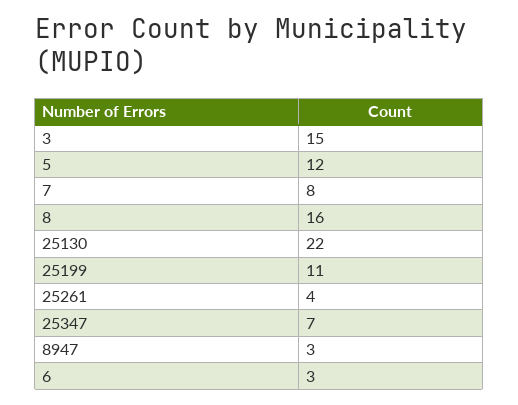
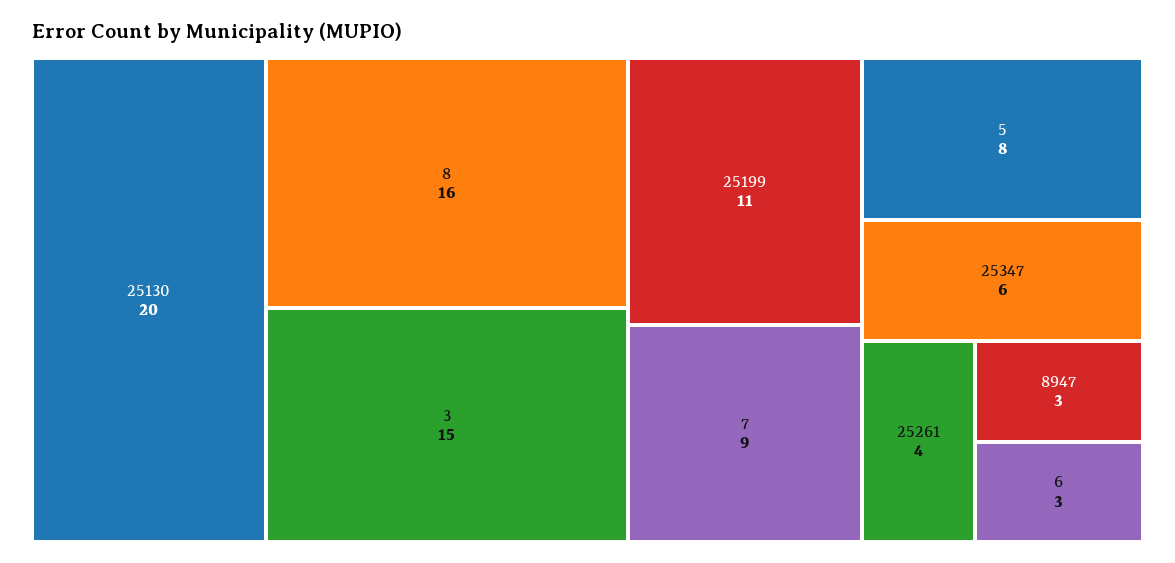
  {
    "3": 15,
-   "5": 12,
+   "5": 8,
-   "7": 8,
+   "7": 9,
    "8": 16,
-   "25130": 22,
+   "25130": 20,
    "25199": 11,
    "25261": 4,
-   "25347": 7,
+   "25347": 6,
    "8947": 3,
    "6": 3
  }

